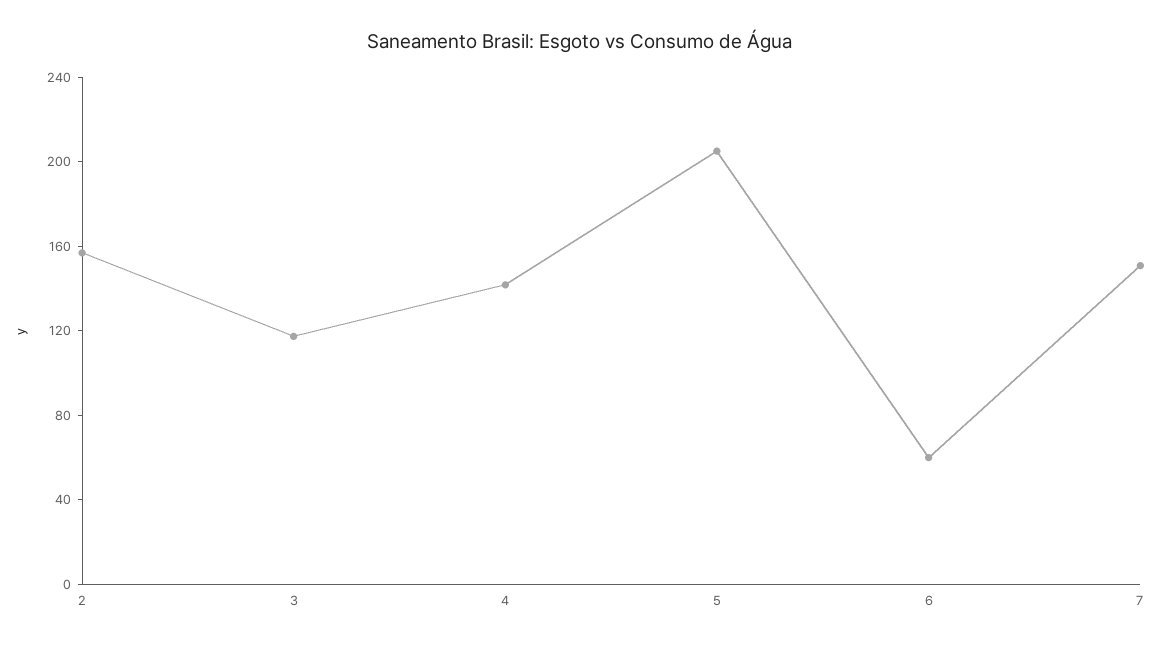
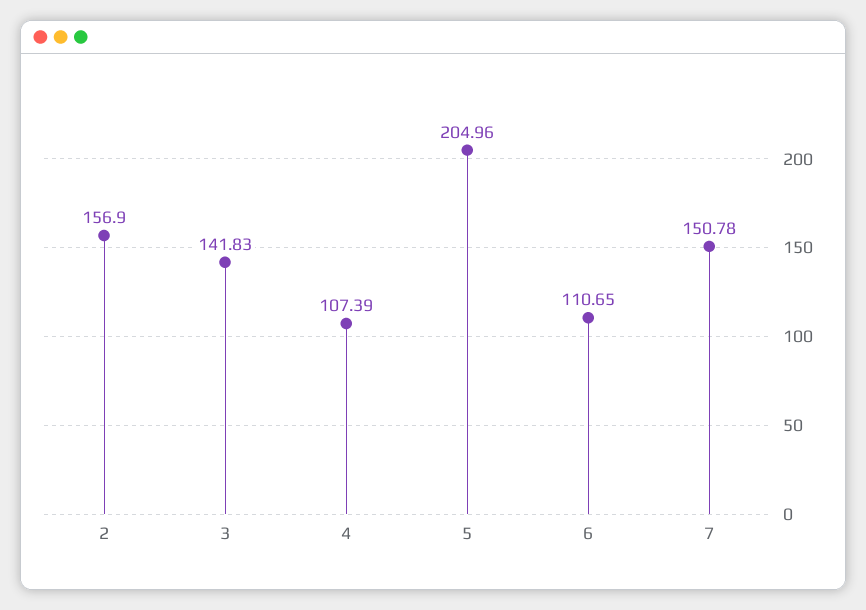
  {
    "2": 156.9,
-   "3": 120,
+   "3": 141.83,
-   "4": 140,
+   "4": 107.39,
    "5": 204.96,
-   "6": 60,
+   "6": 110.65,
    "7": 150.78
  }

